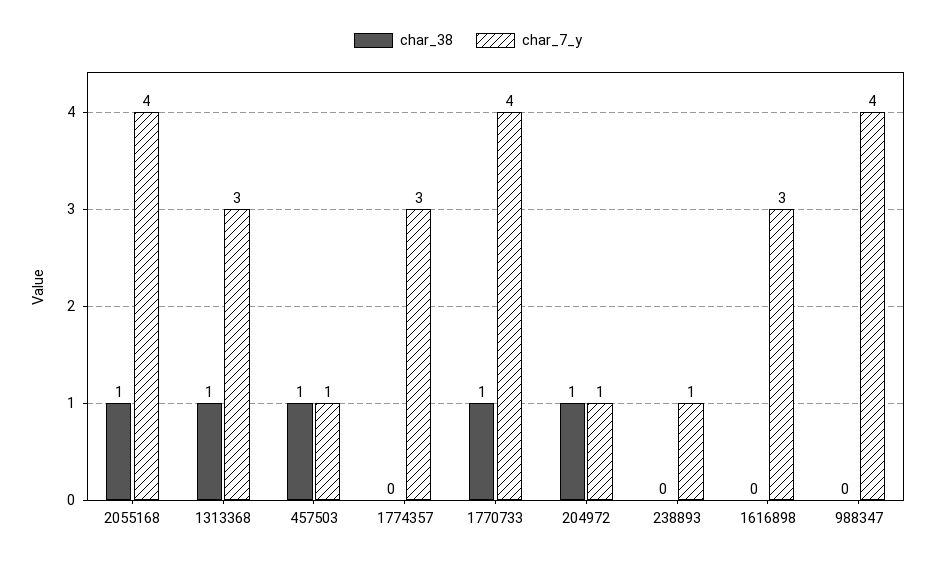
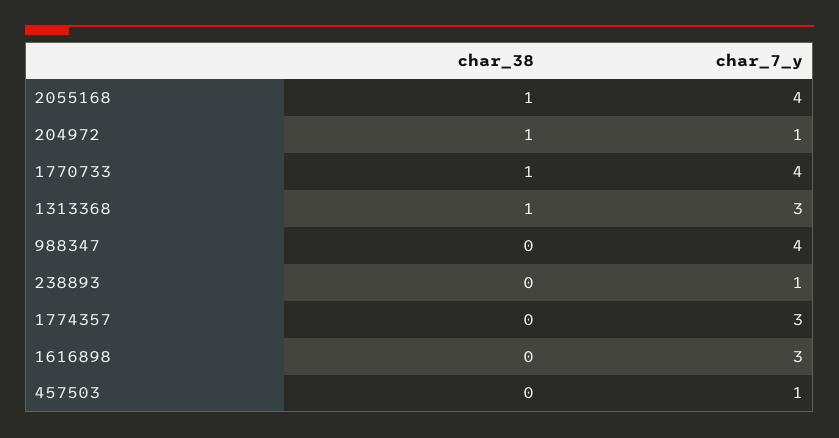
  {
    "char_38": {
      "2055168": 1,
      "1313368": 1,
-     "457503": 1,
+     "457503": 0,
      "1774357": 0,
      "1770733": 1,
      "204972": 1,
      "238893": 0,
      "1616898": 0,
      "988347": 0
    },
    "char_7_y": {
      "2055168": 4,
      "1313368": 3,
      "457503": 1,
      "1774357": 3,
      "1770733": 4,
      "204972": 1,
      "238893": 1,
      "1616898": 3,
      "988347": 4
    }
  }

